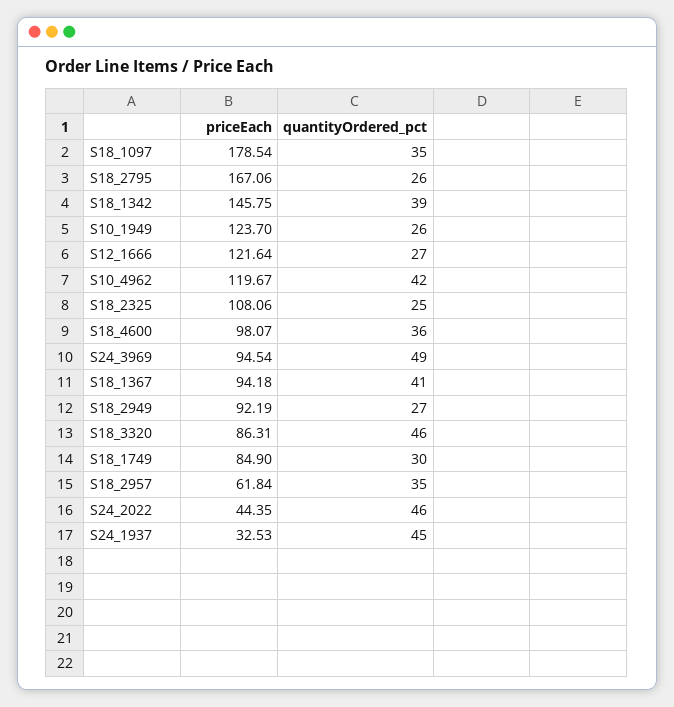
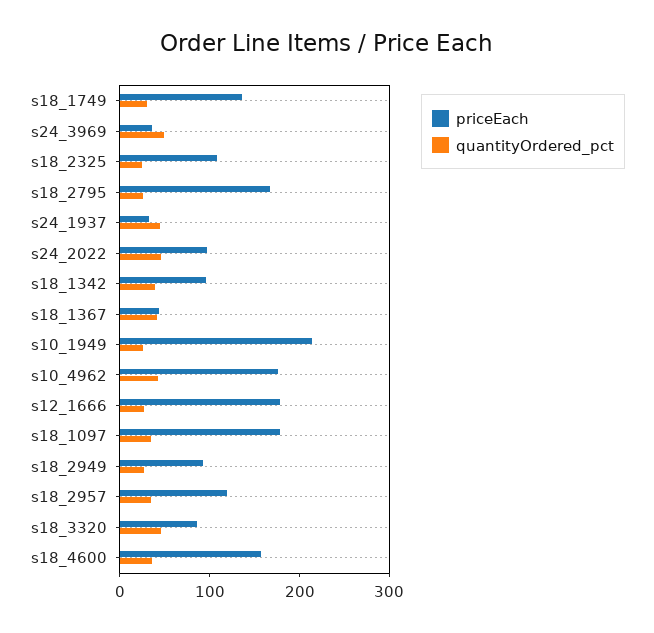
  {
    "priceEach": {
      "S18_1097": 178.54,
      "S18_2795": 167.06,
-     "S18_1342": 145.75,
+     "S18_1342": 100,
-     "S10_1949": 123.7,
+     "S10_1949": 220,
-     "S12_1666": 121.64,
+     "S12_1666": 180,
-     "S10_4962": 119.67,
+     "S10_4962": 180,
      "S18_2325": 108.06,
-     "S18_4600": 98.07,
+     "S18_4600": 160,
-     "S24_3969": 94.54,
+     "S24_3969": 40,
-     "S18_1367": 94.18,
+     "S18_1367": 40,
      "S18_2949": 92.19,
      "S18_3320": 86.31,
-     "S18_1749": 84.9,
+     "S18_1749": 140,
-     "S18_2957": 61.84,
+     "S18_2957": 120,
-     "S24_2022": 44.35,
+     "S24_2022": 100,
      "S24_1937": 32.53
    },
    "quantityOrdered_pct": {
      "S18_1097": 35,
      "S18_2795": 26,
      "S18_1342": 39,
      "S10_1949": 26,
      "S12_1666": 27,
      "S10_4962": 42,
      "S18_2325": 25,
      "S18_4600": 36,
      "S24_3969": 49,
      "S18_1367": 41,
      "S18_2949": 27,
      "S18_3320": 46,
      "S18_1749": 30,
      "S18_2957": 35,
      "S24_2022": 46,
      "S24_1937": 45
    }
  }

